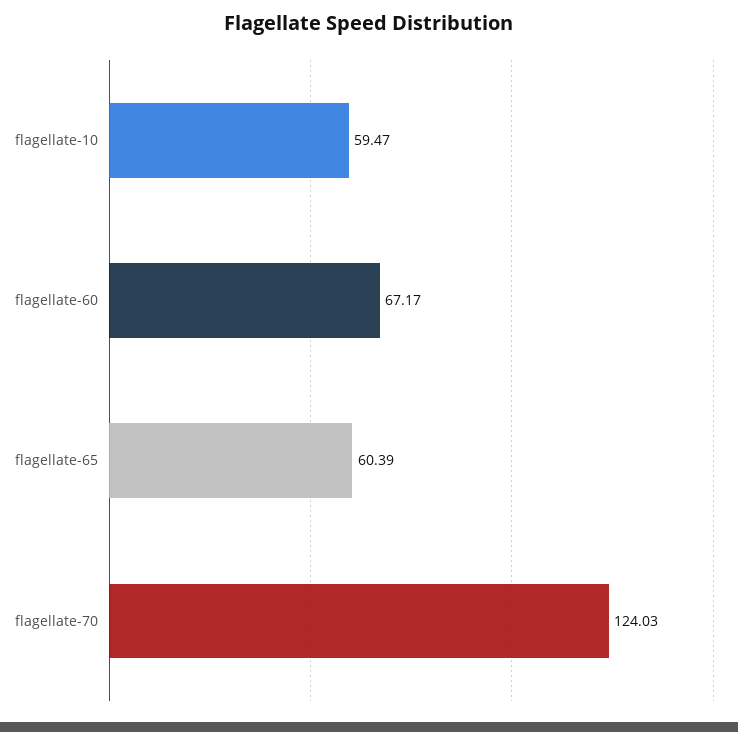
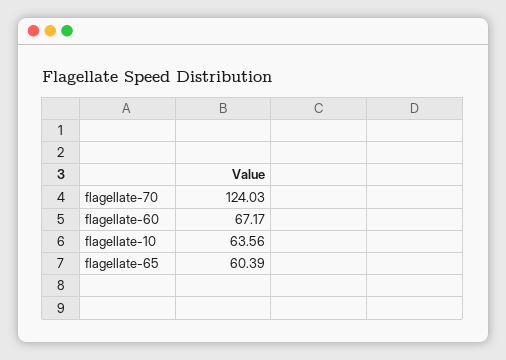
  {
-   "flagellate-10": 59.47,
+   "flagellate-10": 63.56,
    "flagellate-60": 67.17,
    "flagellate-65": 60.39,
    "flagellate-70": 124.03
  }

